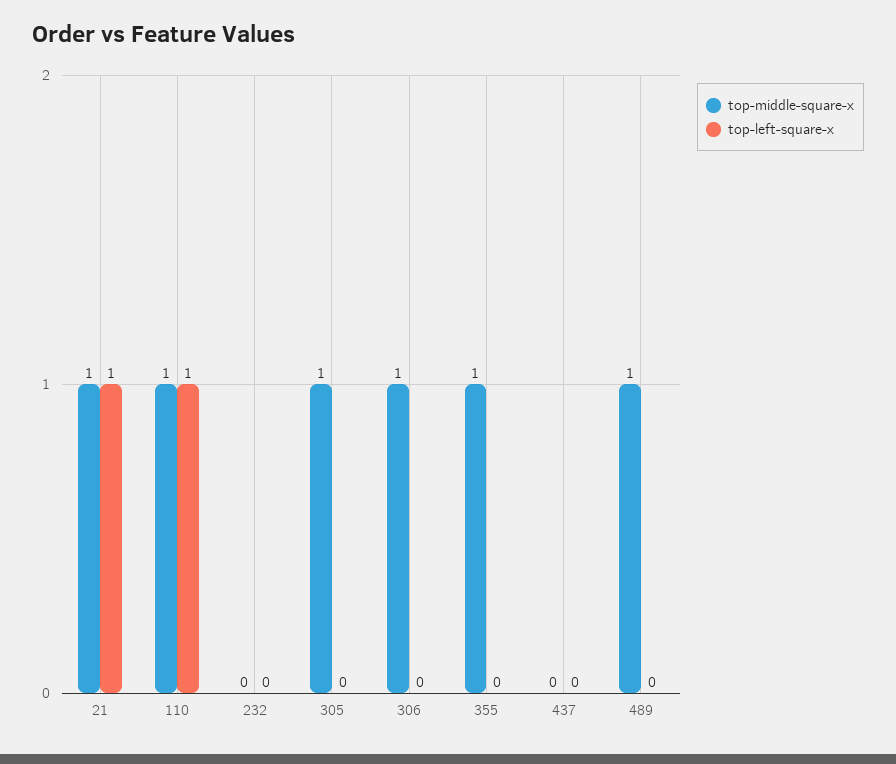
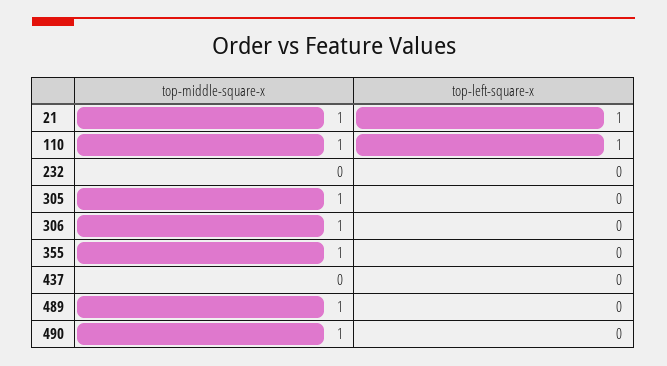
  {
    "top-middle-square-x": {
      "21": 1,
      "110": 1,
      "232": 0,
      "305": 1,
      "306": 1,
      "355": 1,
      "437": 0,
-     "489": 1
+     "489": 1,
+     "490": 1
    },
    "top-left-square-x": {
      "21": 1,
      "110": 1,
      "232": 0,
      "305": 0,
      "306": 0,
      "355": 0,
      "437": 0,
-     "489": 0
+     "489": 0,
+     "490": 0
    }
  }

